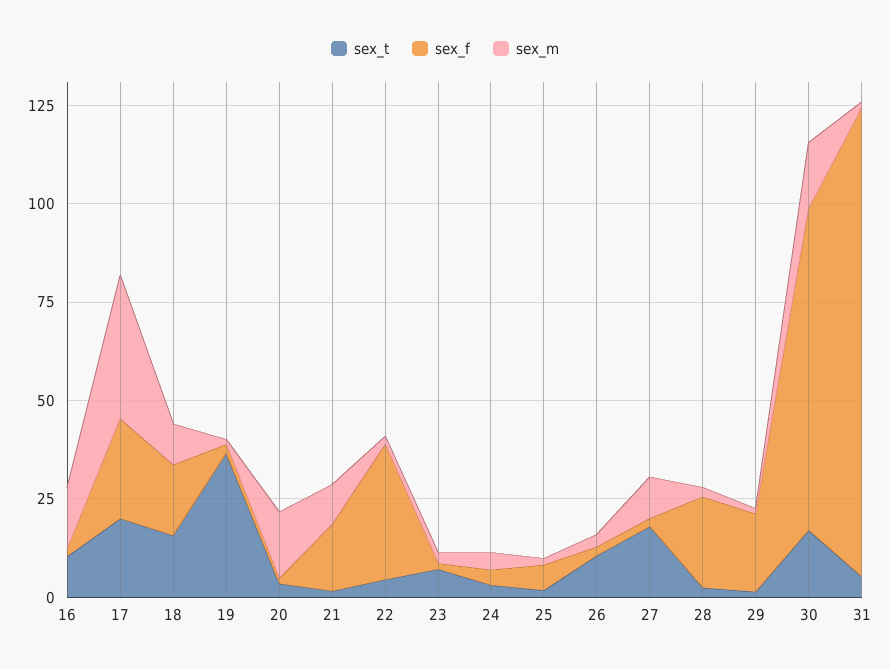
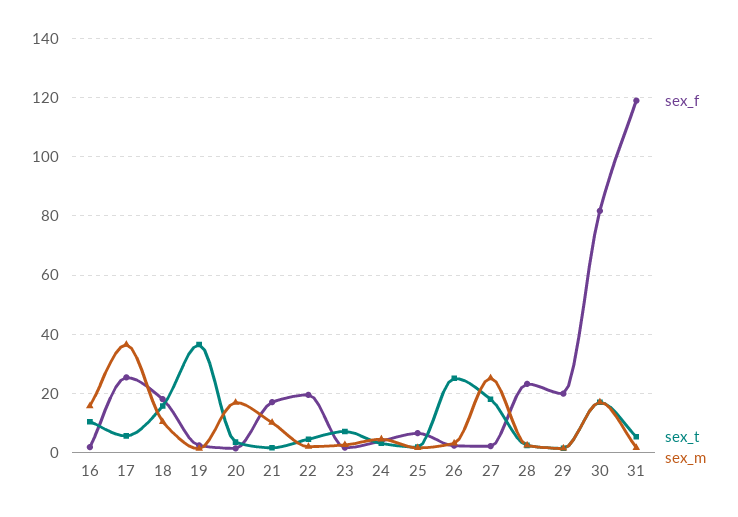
  {
    "sex_t": {
      "16": 10,
-     "17": 20,
+     "17": 5,
      "18": 15,
      "19": 37.5,
      "20": 2.5,
      "21": 2.5,
      "22": 5,
      "23": 7.5,
      "24": 2.5,
      "25": 2.5,
-     "26": 10,
+     "26": 25,
      "27": 17.5,
      "28": 2.5,
      "29": 2.5,
      "30": 17.5,
      "31": 5
    },
    "sex_f": {
      "16": 2.5,
      "17": 25,
      "18": 17.5,
      "19": 2.5,
      "20": 2.5,
      "21": 17.5,
-     "22": 35,
+     "22": 20,
      "23": 2.5,
      "24": 5,
      "25": 7.5,
      "26": 2.5,
      "27": 2.5,
      "28": 22.5,
      "29": 20,
      "30": 82.5,
      "31": 120
    },
    "sex_m": {
      "16": 15,
      "17": 37.5,
      "18": 10,
      "19": 2.5,
      "20": 17.5,
      "21": 10,
      "22": 2.5,
      "23": 2.5,
      "24": 5,
      "25": 2.5,
      "26": 2.5,
-     "27": 10,
+     "27": 25,
      "28": 2.5,
      "29": 2.5,
      "30": 17.5,
      "31": 2.5
    }
  }

